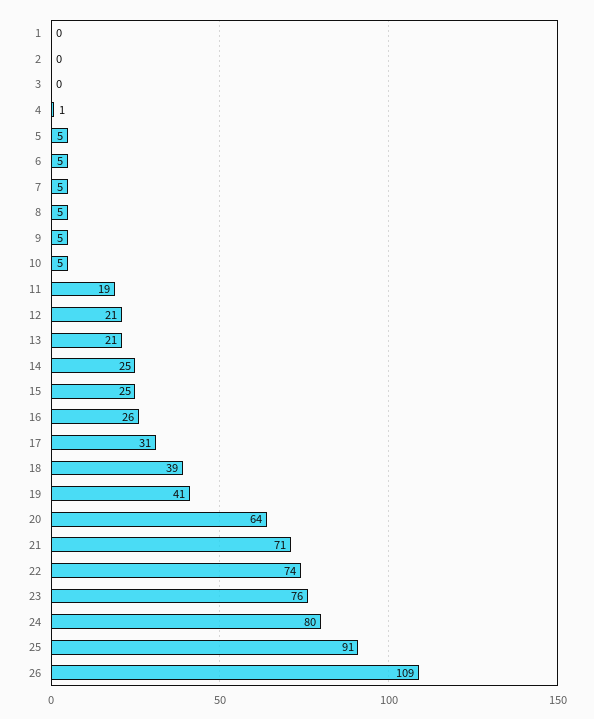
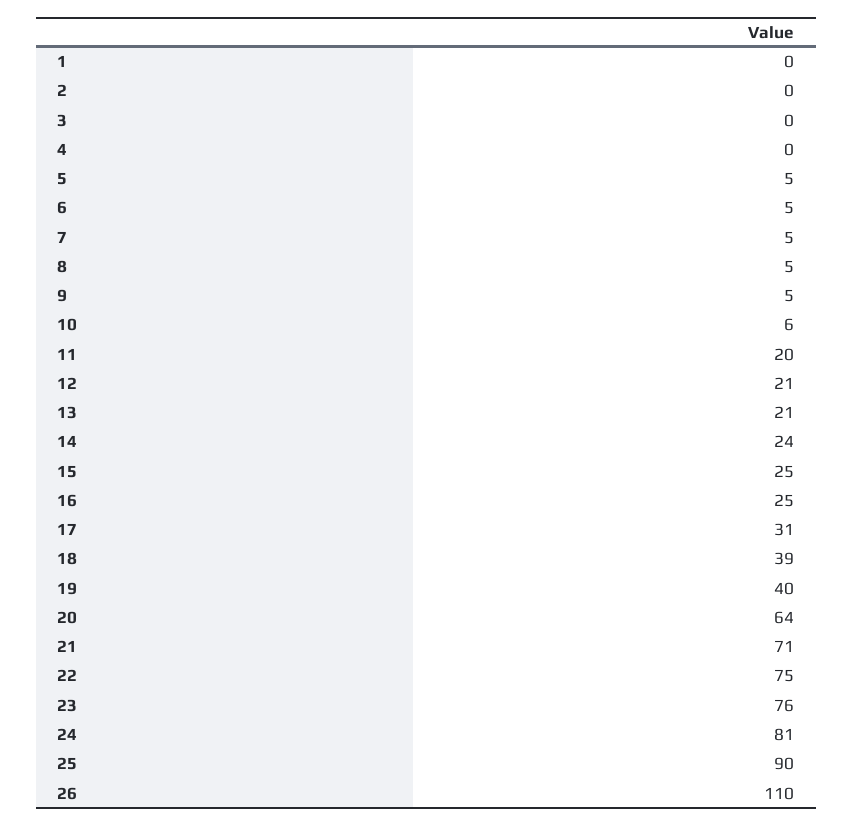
  {
    "1": 0,
    "2": 0,
    "3": 0,
-   "4": 1,
+   "4": 0,
    "5": 5,
    "6": 5,
    "7": 5,
    "8": 5,
    "9": 5,
-   "10": 5,
+   "10": 6,
-   "11": 19,
+   "11": 20,
    "12": 21,
    "13": 21,
-   "14": 25,
+   "14": 24,
    "15": 25,
-   "16": 26,
+   "16": 25,
    "17": 31,
    "18": 39,
-   "19": 41,
+   "19": 40,
    "20": 64,
    "21": 71,
-   "22": 74,
+   "22": 75,
    "23": 76,
-   "24": 80,
+   "24": 81,
-   "25": 91,
+   "25": 90,
-   "26": 109
+   "26": 110
  }

